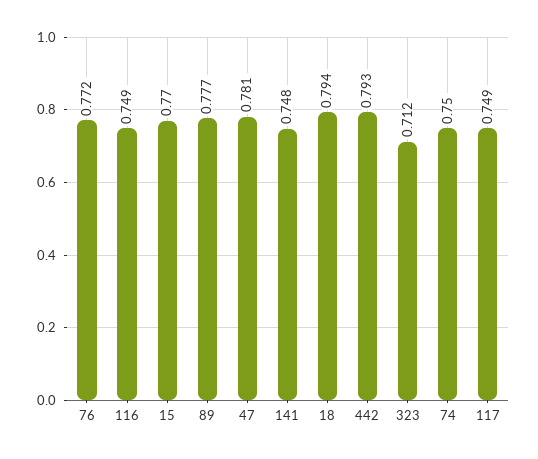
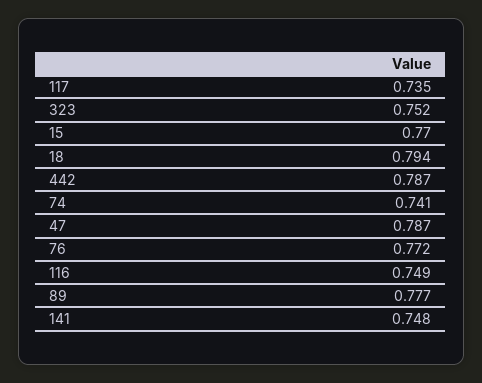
  {
    "76": 0.772,
    "116": 0.749,
    "15": 0.77,
    "89": 0.777,
-   "47": 0.781,
+   "47": 0.787,
    "141": 0.748,
    "18": 0.794,
-   "442": 0.793,
+   "442": 0.787,
-   "323": 0.712,
+   "323": 0.752,
-   "74": 0.75,
+   "74": 0.741,
-   "117": 0.749
+   "117": 0.735
  }

